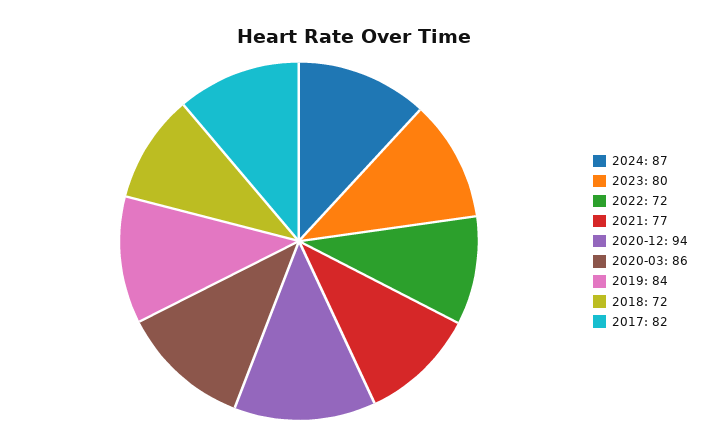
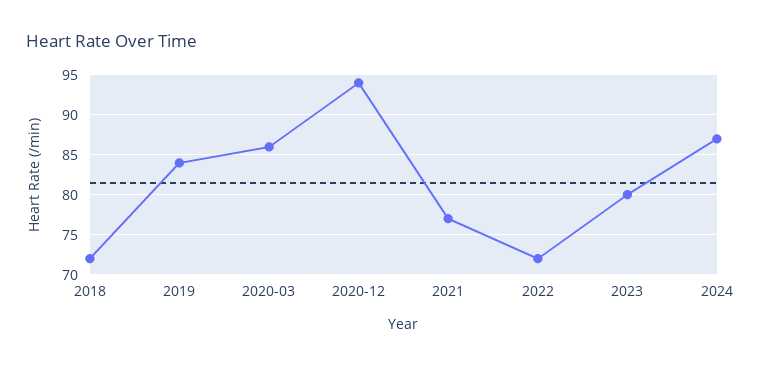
  {
    "2024": 87,
    "2023": 80,
    "2022": 72,
    "2021": 77,
    "2020-12": 94,
    "2020-03": 86,
    "2019": 84,
-   "2018": 72,
+   "2018": 72
-   "2017": 82
  }

